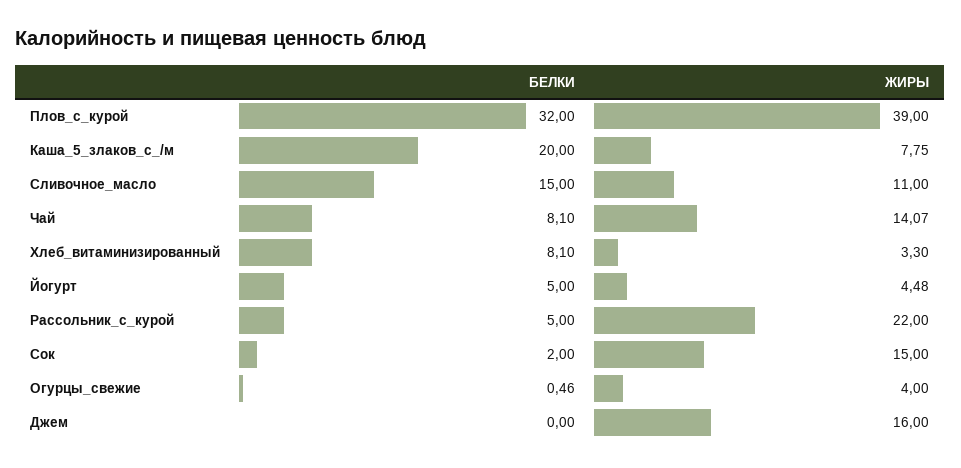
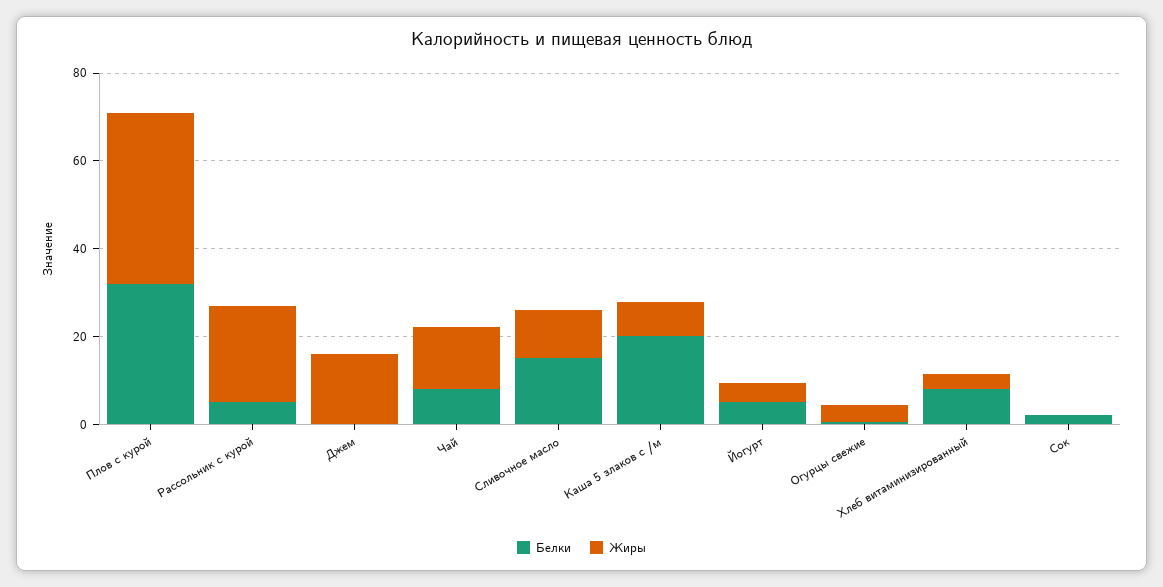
  {
    "БЕЛКИ": {
      "Плов_с_курой": 32,
      "Каша_5_злаков_с_/м": 20,
      "Сливочное_масло": 15,
      "Чай": 8.1,
      "Хлеб_витаминизированный": 8.1,
      "Йогурт": 5,
      "Рассольник_с_курой": 5,
      "Сок": 2,
      "Огурцы_свежие": 0.46,
      "Джем": 0
    },
    "ЖИРЫ": {
      "Плов_с_курой": 39,
      "Каша_5_злаков_с_/м": 7.75,
      "Сливочное_масло": 11,
      "Чай": 14.07,
      "Хлеб_витаминизированный": 3.3,
      "Йогурт": 4.48,
      "Рассольник_с_курой": 22,
-     "Сок": 15,
+     "Сок": 0,
      "Огурцы_свежие": 4,
      "Джем": 16
    }
  }

